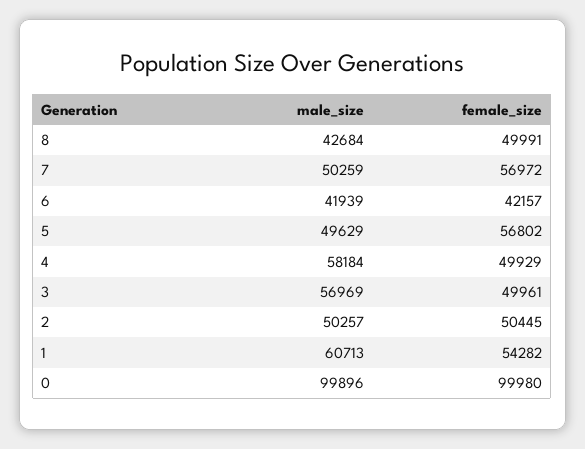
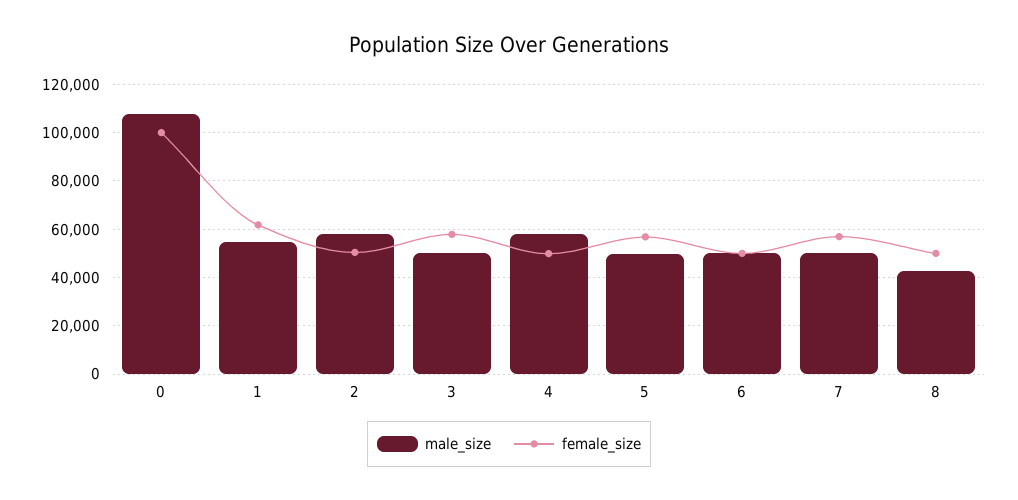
  {
    "male_size": {
      "8": 42684,
      "7": 50259,
-     "6": 41939,
+     "6": 50000,
      "5": 49629,
      "4": 58184,
-     "3": 56969,
+     "3": 50000,
-     "2": 50257,
+     "2": 57500,
-     "1": 60713,
+     "1": 55000,
-     "0": 99896
+     "0": 107500
    },
    "female_size": {
      "8": 49991,
      "7": 56972,
-     "6": 42157,
+     "6": 50000,
      "5": 56802,
      "4": 49929,
-     "3": 49961,
+     "3": 57500,
      "2": 50445,
-     "1": 54282,
+     "1": 62500,
      "0": 99980
    }
  }

